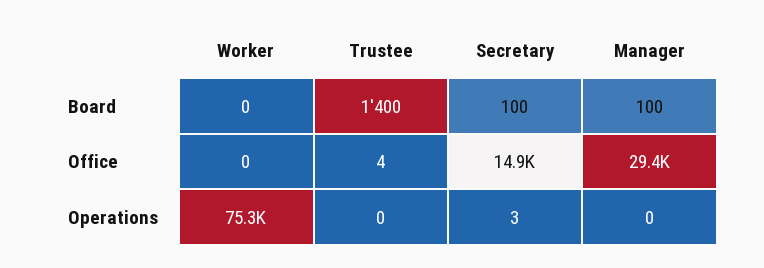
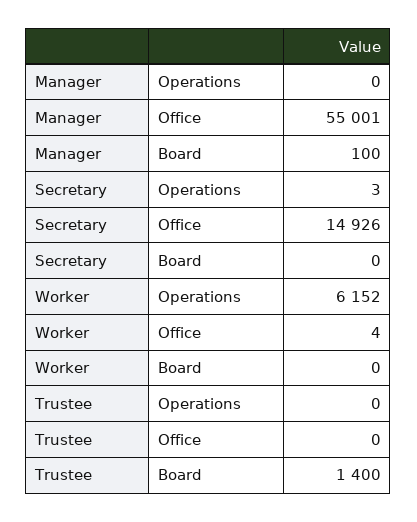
  {
    "Worker": {
      "Board": 0,
-     "Office": 0,
+     "Office": 4,
-     "Operations": 75300
+     "Operations": 6152
    },
    "Trustee": {
      "Board": 1400,
-     "Office": 4,
+     "Office": 0,
      "Operations": 0
    },
    "Secretary": {
-     "Board": 100,
+     "Board": 0,
      "Office": 14926,
      "Operations": 3
    },
    "Manager": {
      "Board": 100,
-     "Office": 29400,
+     "Office": 55001,
      "Operations": 0
    }
  }

